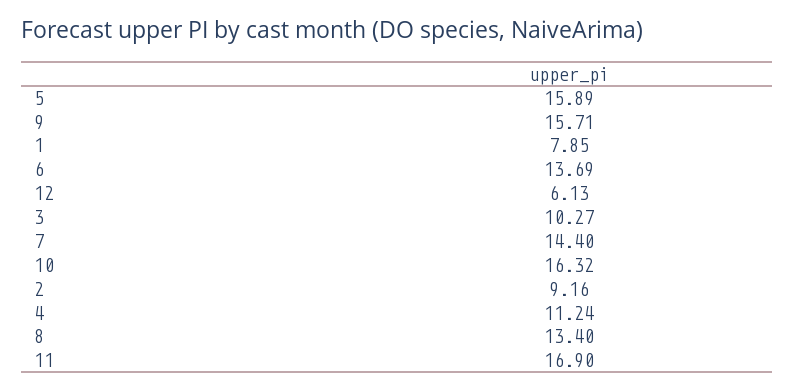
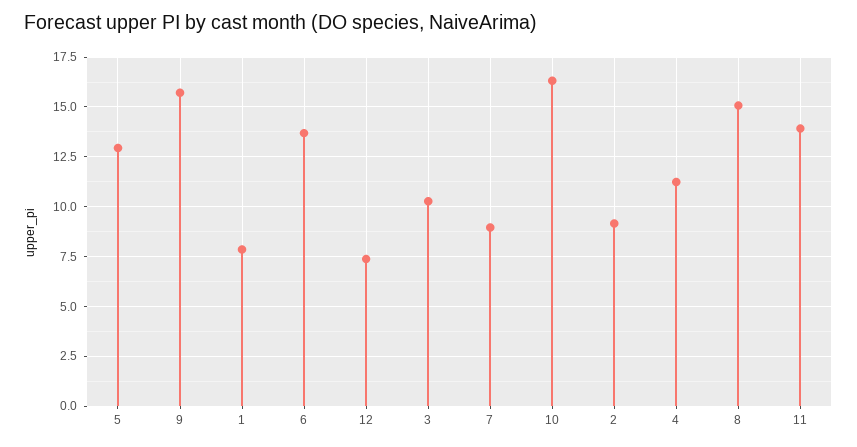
  {
-   "5": 15.89,
+   "5": 13,
    "9": 15.71,
    "1": 7.85,
    "6": 13.69,
-   "12": 6.13,
+   "12": 7.5,
    "3": 10.27,
-   "7": 14.4,
+   "7": 9,
    "10": 16.32,
    "2": 9.16,
    "4": 11.24,
-   "8": 13.4,
+   "8": 15,
-   "11": 16.9
+   "11": 14
  }

